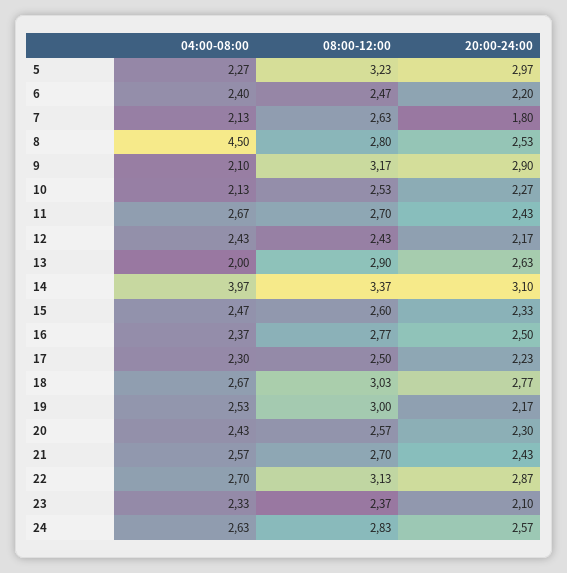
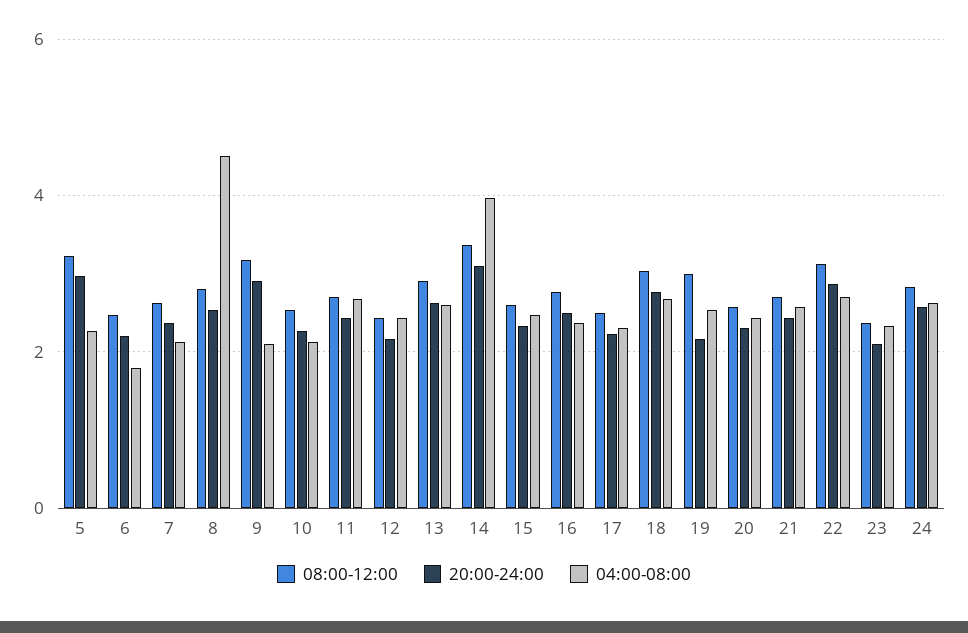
  {
    "04:00-08:00": {
      "5": 2.27,
-     "6": 2.4,
+     "6": 1.8,
      "7": 2.13,
      "8": 4.5,
      "9": 2.1,
      "10": 2.13,
      "11": 2.67,
      "12": 2.43,
-     "13": 2,
+     "13": 2.6,
      "14": 3.97,
      "15": 2.47,
      "16": 2.37,
      "17": 2.3,
      "18": 2.67,
      "19": 2.53,
      "20": 2.43,
      "21": 2.57,
      "22": 2.7,
      "23": 2.33,
      "24": 2.63
    },
    "08:00-12:00": {
      "5": 3.23,
      "6": 2.47,
      "7": 2.63,
      "8": 2.8,
      "9": 3.17,
      "10": 2.53,
      "11": 2.7,
      "12": 2.43,
      "13": 2.9,
      "14": 3.37,
      "15": 2.6,
      "16": 2.77,
      "17": 2.5,
      "18": 3.03,
      "19": 3,
      "20": 2.57,
      "21": 2.7,
      "22": 3.13,
      "23": 2.37,
      "24": 2.83
    },
    "20:00-24:00": {
      "5": 2.97,
      "6": 2.2,
-     "7": 1.8,
+     "7": 2.4,
      "8": 2.53,
      "9": 2.9,
      "10": 2.27,
      "11": 2.43,
      "12": 2.17,
      "13": 2.63,
      "14": 3.1,
      "15": 2.33,
      "16": 2.5,
      "17": 2.23,
      "18": 2.77,
      "19": 2.17,
      "20": 2.3,
      "21": 2.43,
      "22": 2.87,
      "23": 2.1,
      "24": 2.57
    }
  }

